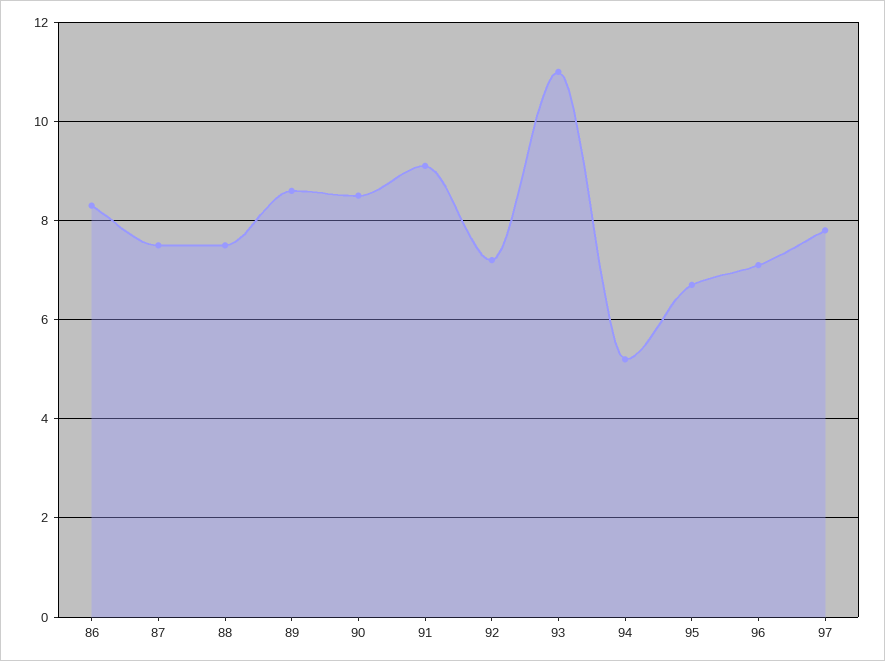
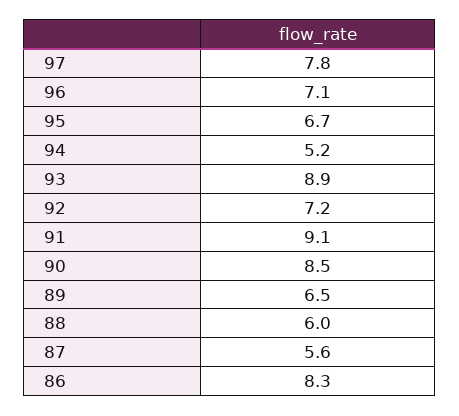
  {
    "86": 8.3,
-   "87": 7.5,
+   "87": 5.6,
-   "88": 7.5,
+   "88": 6,
-   "89": 8.5,
+   "89": 6.5,
    "90": 8.5,
    "91": 9.1,
    "92": 7.2,
-   "93": 11,
+   "93": 8.9,
    "94": 5.2,
    "95": 6.7,
    "96": 7.1,
    "97": 7.8
  }

